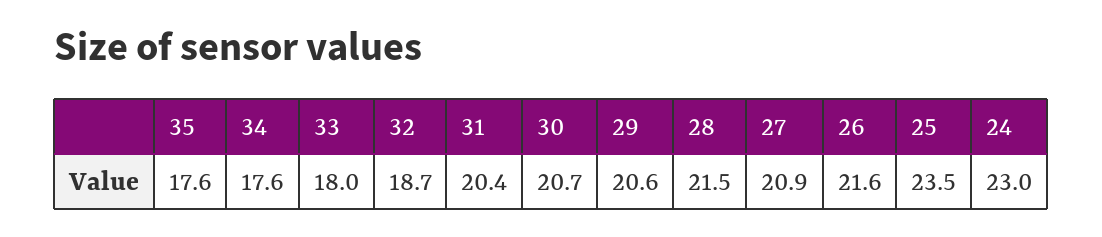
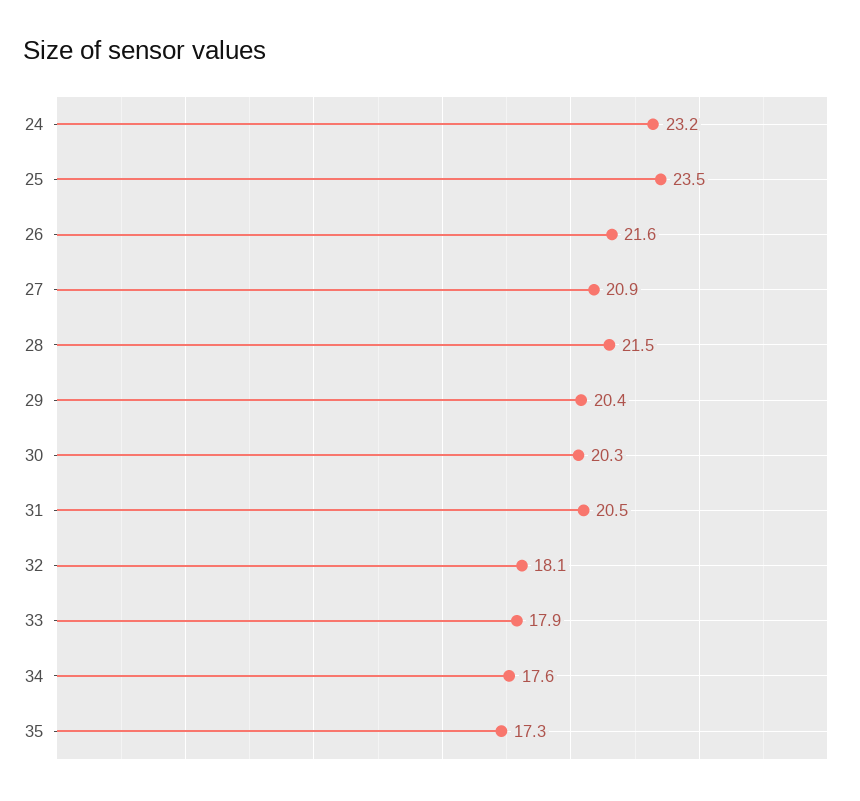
  {
-   "35": 17.6,
+   "35": 17.3,
    "34": 17.6,
-   "33": 18,
+   "33": 17.9,
-   "32": 18.7,
+   "32": 18.1,
-   "31": 20.4,
+   "31": 20.5,
-   "30": 20.7,
+   "30": 20.3,
-   "29": 20.6,
+   "29": 20.4,
    "28": 21.5,
    "27": 20.9,
    "26": 21.6,
    "25": 23.5,
-   "24": 23
+   "24": 23.2
  }

